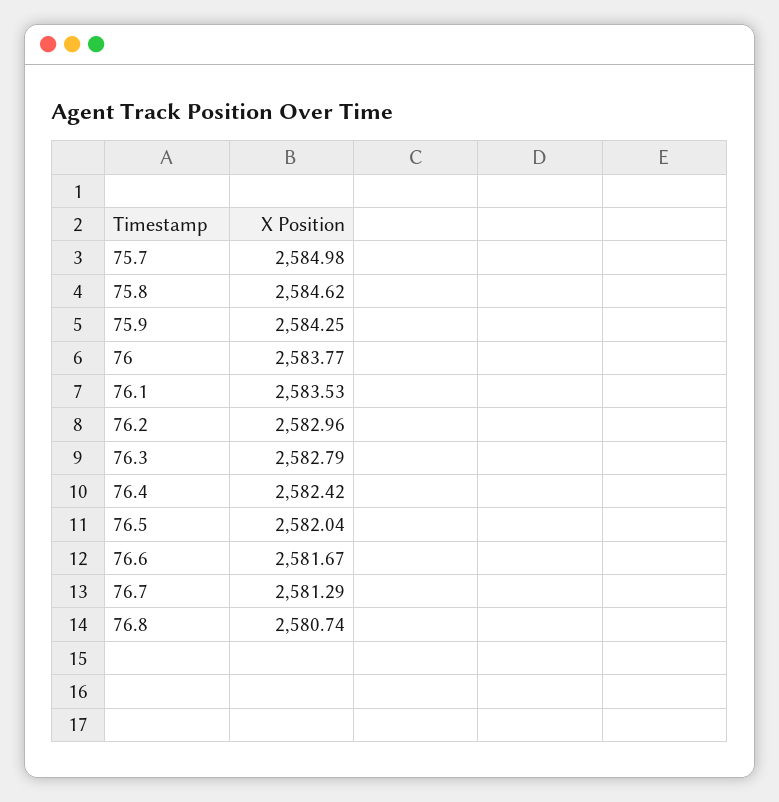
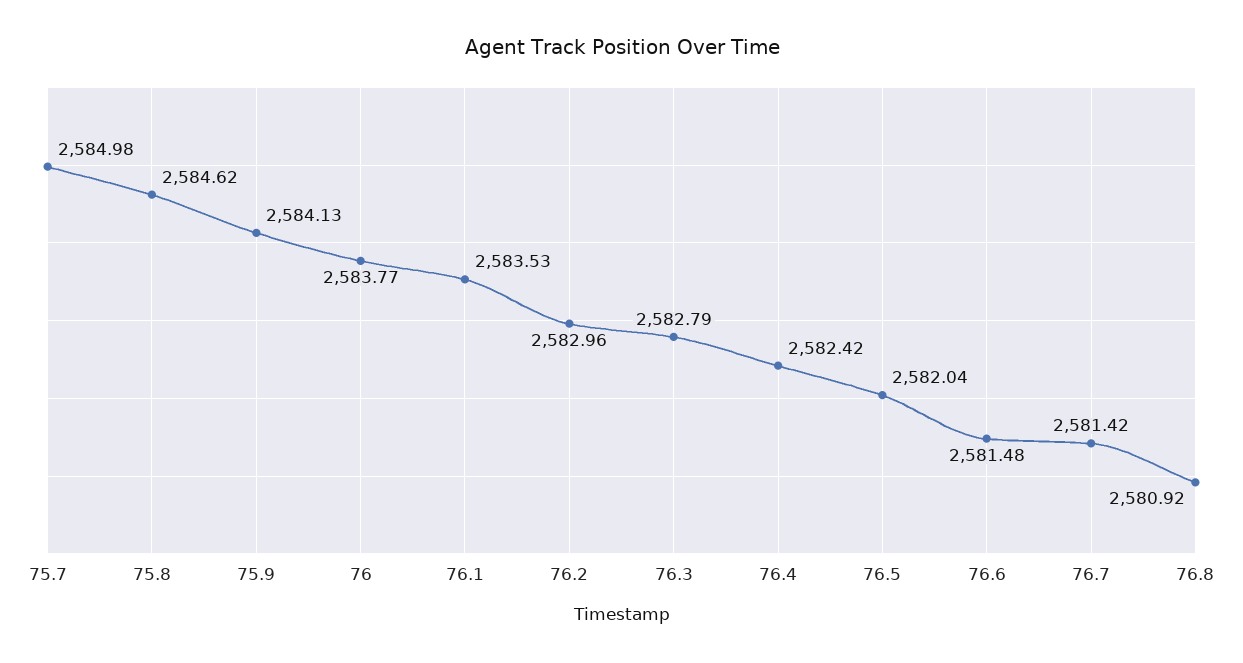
  {
    "75.7": 2584.98,
    "75.8": 2584.62,
-   "75.9": 2584.25,
+   "75.9": 2584.13,
    "76": 2583.77,
    "76.1": 2583.53,
    "76.2": 2582.96,
    "76.3": 2582.79,
    "76.4": 2582.42,
    "76.5": 2582.04,
-   "76.6": 2581.67,
+   "76.6": 2581.48,
-   "76.7": 2581.29,
+   "76.7": 2581.42,
-   "76.8": 2580.74
+   "76.8": 2580.92
  }

